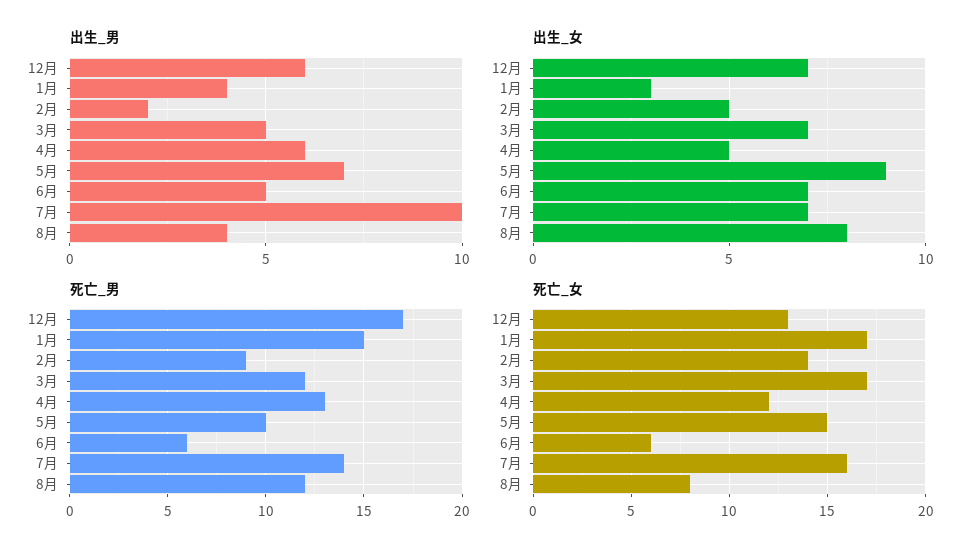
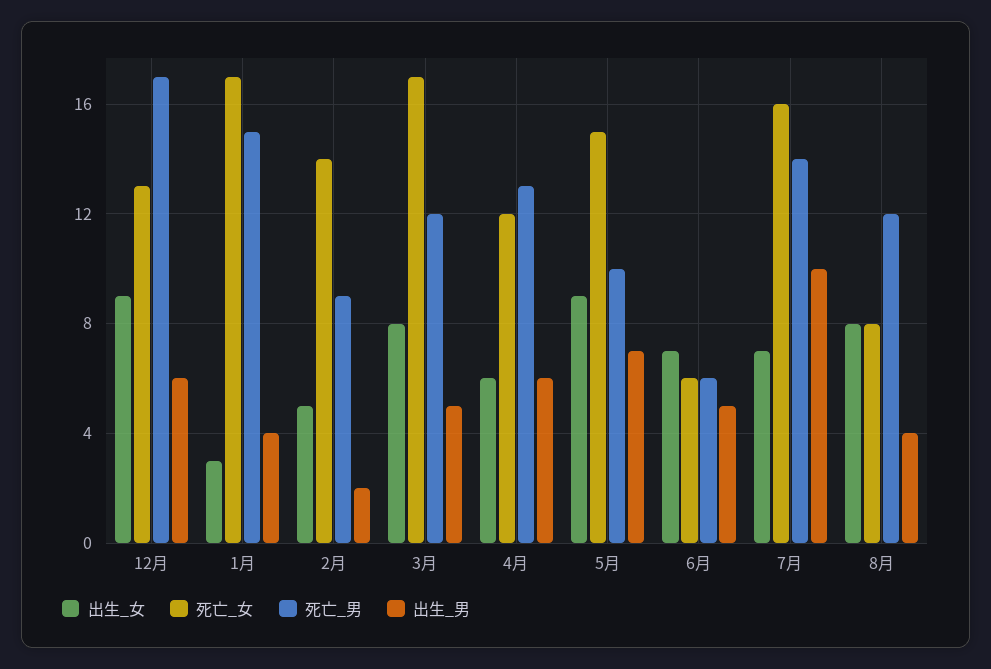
  {
    "出生_男": {
      "12月": 6,
      "1月": 4,
      "2月": 2,
      "3月": 5,
      "4月": 6,
      "5月": 7,
      "6月": 5,
      "7月": 10,
      "8月": 4
    },
    "出生_女": {
-     "12月": 7,
+     "12月": 9,
      "1月": 3,
      "2月": 5,
-     "3月": 7,
+     "3月": 8,
-     "4月": 5,
+     "4月": 6,
      "5月": 9,
      "6月": 7,
      "7月": 7,
      "8月": 8
    },
    "死亡_男": {
      "12月": 17,
      "1月": 15,
      "2月": 9,
      "3月": 12,
      "4月": 13,
      "5月": 10,
      "6月": 6,
      "7月": 14,
      "8月": 12
    },
    "死亡_女": {
      "12月": 13,
      "1月": 17,
      "2月": 14,
      "3月": 17,
      "4月": 12,
      "5月": 15,
      "6月": 6,
      "7月": 16,
      "8月": 8
    }
  }

